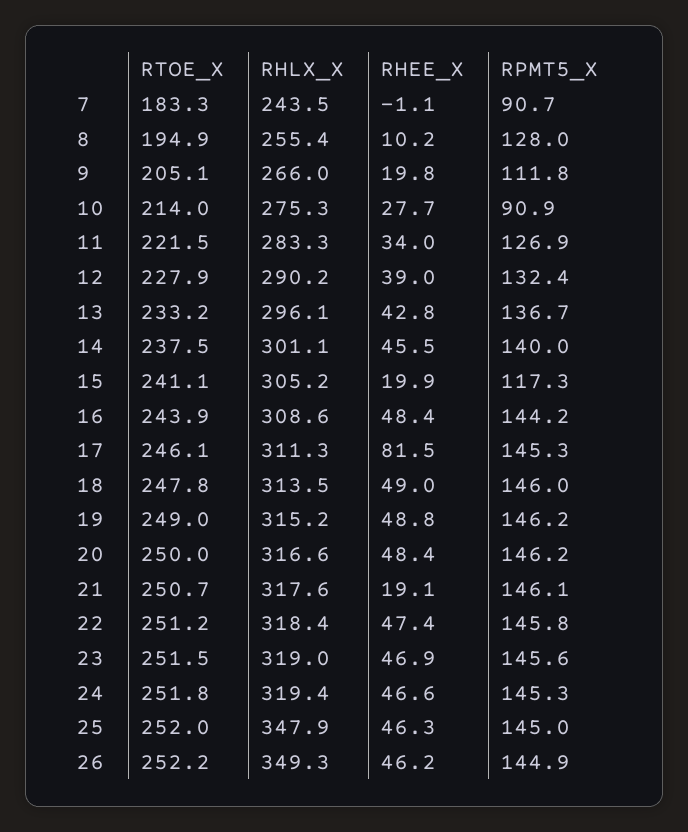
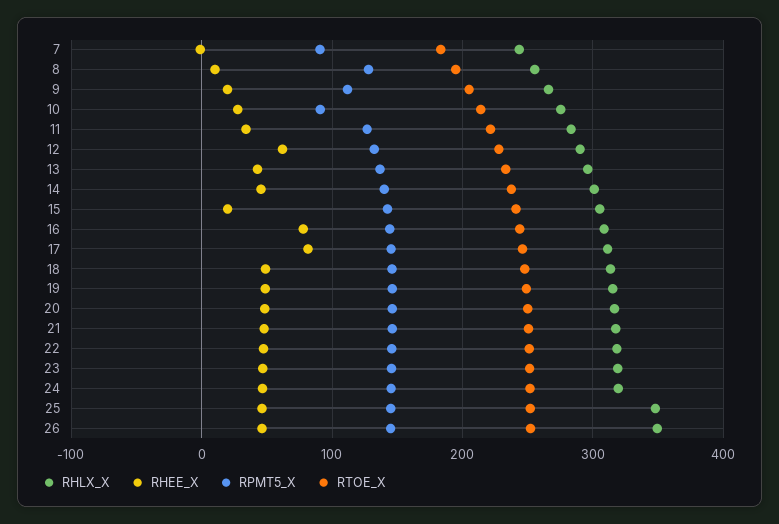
  {
    "RTOE_X": {
      "7": 183.3,
      "8": 194.9,
      "9": 205.1,
      "10": 214,
      "11": 221.5,
      "12": 227.9,
      "13": 233.2,
      "14": 237.5,
      "15": 241.1,
      "16": 243.9,
      "17": 246.1,
      "18": 247.8,
      "19": 249,
      "20": 250,
      "21": 250.7,
      "22": 251.2,
      "23": 251.5,
      "24": 251.8,
      "25": 252,
      "26": 252.2
    },
    "RHLX_X": {
      "7": 243.5,
      "8": 255.4,
      "9": 266,
      "10": 275.3,
      "11": 283.3,
      "12": 290.2,
      "13": 296.1,
      "14": 301.1,
      "15": 305.2,
      "16": 308.6,
      "17": 311.3,
      "18": 313.5,
      "19": 315.2,
      "20": 316.6,
      "21": 317.6,
      "22": 318.4,
      "23": 319,
      "24": 319.4,
      "25": 347.9,
      "26": 349.3
    },
    "RHEE_X": {
      "7": -1.1,
      "8": 10.2,
      "9": 19.8,
      "10": 27.7,
      "11": 34,
-     "12": 39,
+     "12": 60,
      "13": 42.8,
      "14": 45.5,
      "15": 19.9,
-     "16": 48.4,
+     "16": 80,
      "17": 81.5,
      "18": 49,
      "19": 48.8,
      "20": 48.4,
-     "21": 19.1,
+     "21": 50,
      "22": 47.4,
      "23": 46.9,
      "24": 46.6,
      "25": 46.3,
      "26": 46.2
    },
    "RPMT5_X": {
      "7": 90.7,
      "8": 128,
      "9": 111.8,
      "10": 90.9,
      "11": 126.9,
      "12": 132.4,
      "13": 136.7,
      "14": 140,
-     "15": 117.3,
+     "15": 140,
      "16": 144.2,
      "17": 145.3,
      "18": 146,
      "19": 146.2,
      "20": 146.2,
      "21": 146.1,
      "22": 145.8,
      "23": 145.6,
      "24": 145.3,
      "25": 145,
      "26": 144.9
    }
  }

